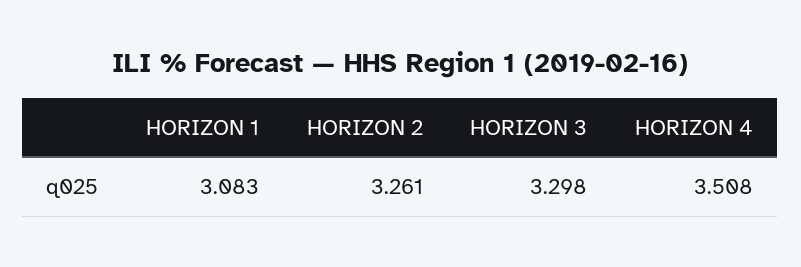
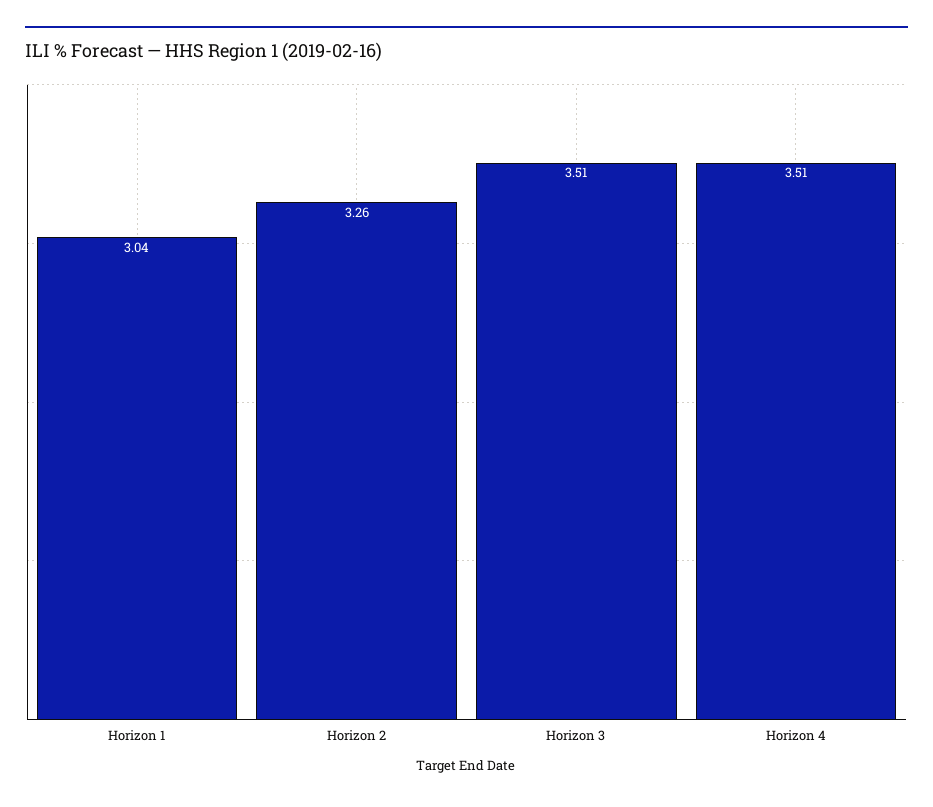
  {
-   "HORIZON 1": 3.083,
+   "HORIZON 1": 3.04,
    "HORIZON 2": 3.261,
-   "HORIZON 3": 3.298,
+   "HORIZON 3": 3.51,
    "HORIZON 4": 3.508
  }

